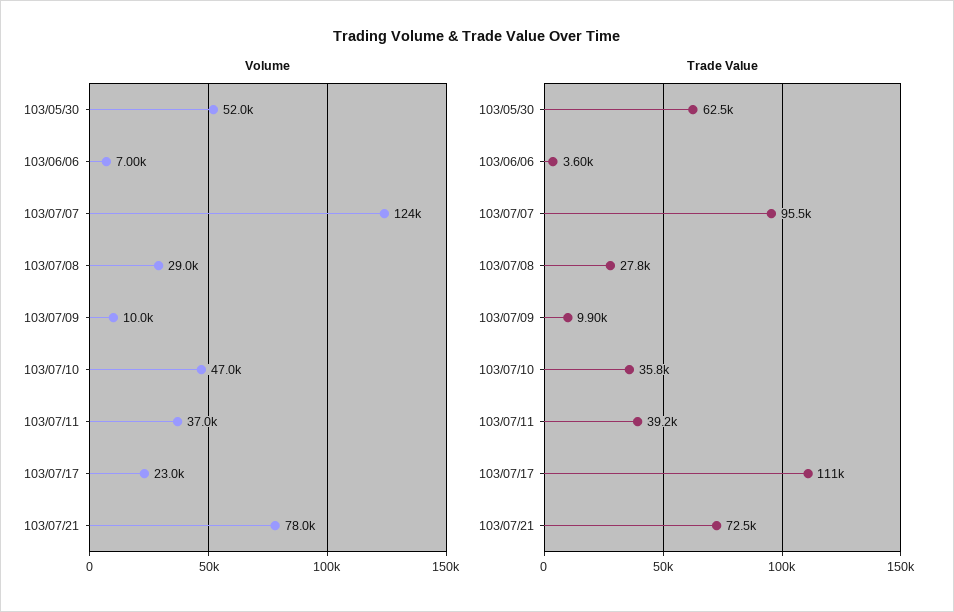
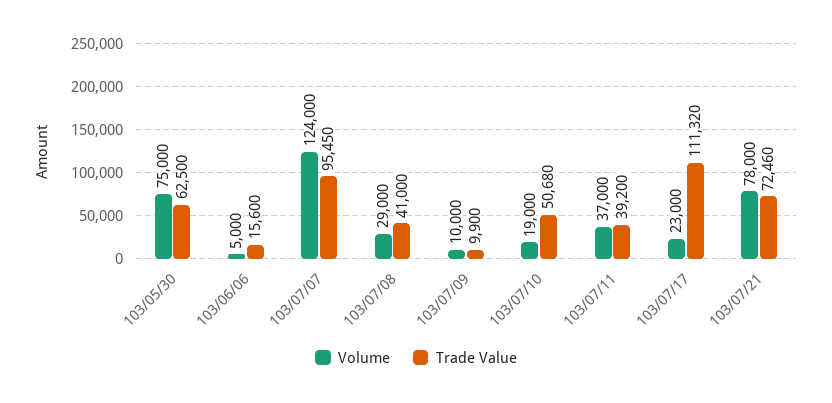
  {
    "Volume": {
-     "103/05/30": 52000,
+     "103/05/30": 75000,
-     "103/06/06": 7000,
+     "103/06/06": 5000,
      "103/07/07": 124000,
      "103/07/08": 29000,
      "103/07/09": 10000,
-     "103/07/10": 47000,
+     "103/07/10": 19000,
      "103/07/11": 37000,
      "103/07/17": 23000,
      "103/07/21": 78000
    },
    "Trade Value": {
      "103/05/30": 62500,
-     "103/06/06": 3600,
+     "103/06/06": 15600,
      "103/07/07": 95450,
-     "103/07/08": 27800,
+     "103/07/08": 41000,
      "103/07/09": 9900,
-     "103/07/10": 35800,
+     "103/07/10": 50680,
      "103/07/11": 39200,
      "103/07/17": 111320,
      "103/07/21": 72460
    }
  }

